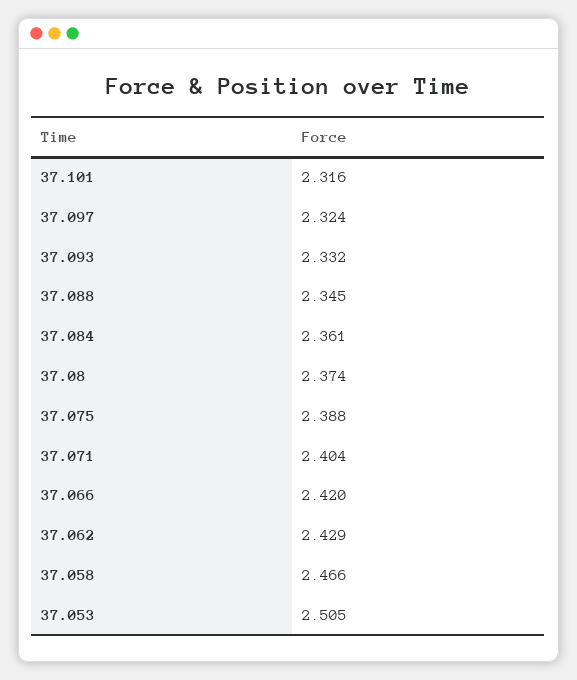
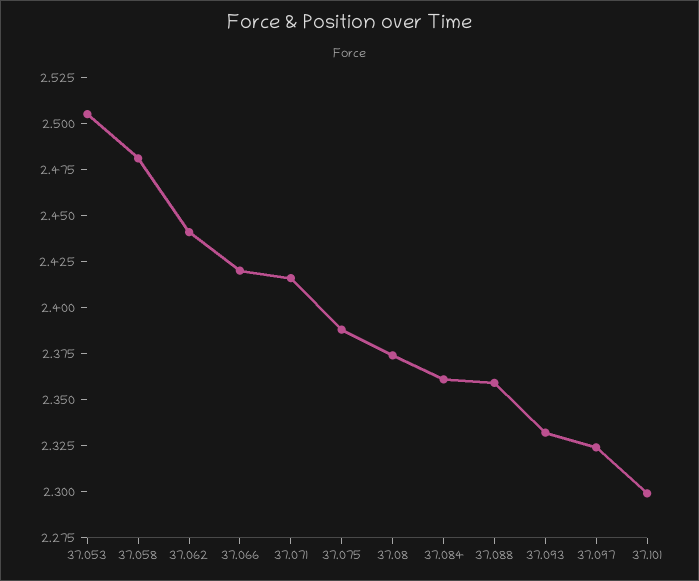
  {
-   "37.101": 2.316,
+   "37.101": 2.3,
    "37.097": 2.324,
    "37.093": 2.332,
-   "37.088": 2.345,
+   "37.088": 2.36,
    "37.084": 2.361,
    "37.08": 2.374,
    "37.075": 2.388,
-   "37.071": 2.404,
+   "37.071": 2.415,
    "37.066": 2.42,
-   "37.062": 2.429,
+   "37.062": 2.44,
-   "37.058": 2.466,
+   "37.058": 2.48,
    "37.053": 2.505
  }

